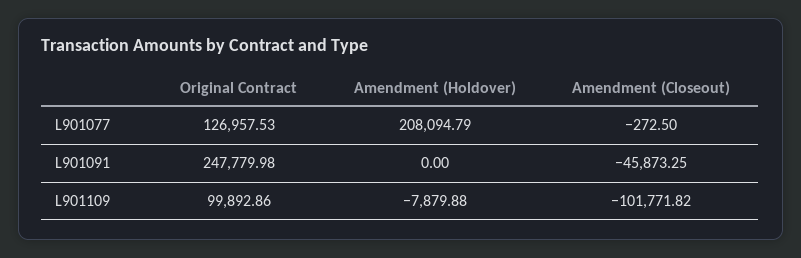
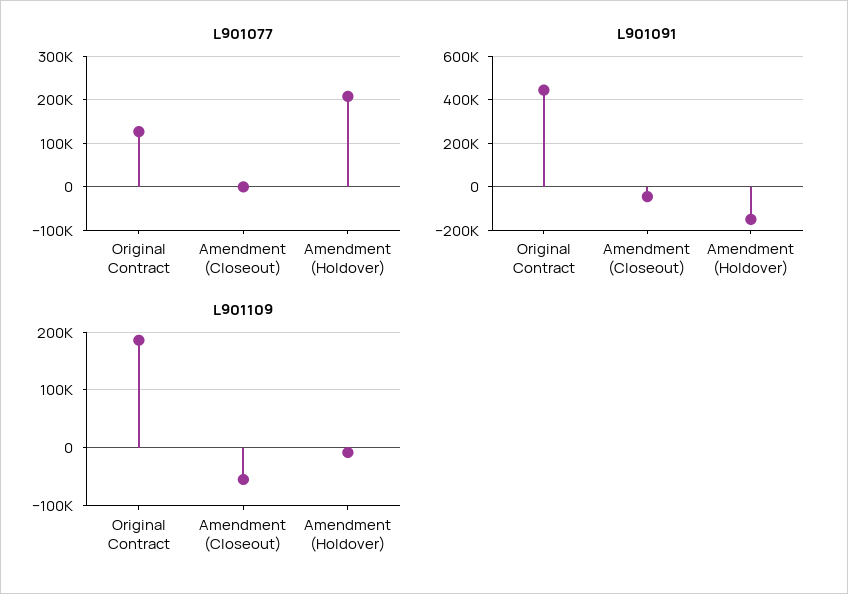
  {
    "L901077": {
      "Original Contract": 126957.53,
      "Amendment (Holdover)": 208094.79,
      "Amendment (Closeout)": -272.5
    },
    "L901091": {
-     "Original Contract": 247779.98,
+     "Original Contract": 450000,
-     "Amendment (Holdover)": 0,
+     "Amendment (Holdover)": -150000,
      "Amendment (Closeout)": -45873.25
    },
    "L901109": {
-     "Original Contract": 99892.86,
+     "Original Contract": 180000,
      "Amendment (Holdover)": -7879.88,
-     "Amendment (Closeout)": -101771.82
+     "Amendment (Closeout)": -60000
    }
  }

